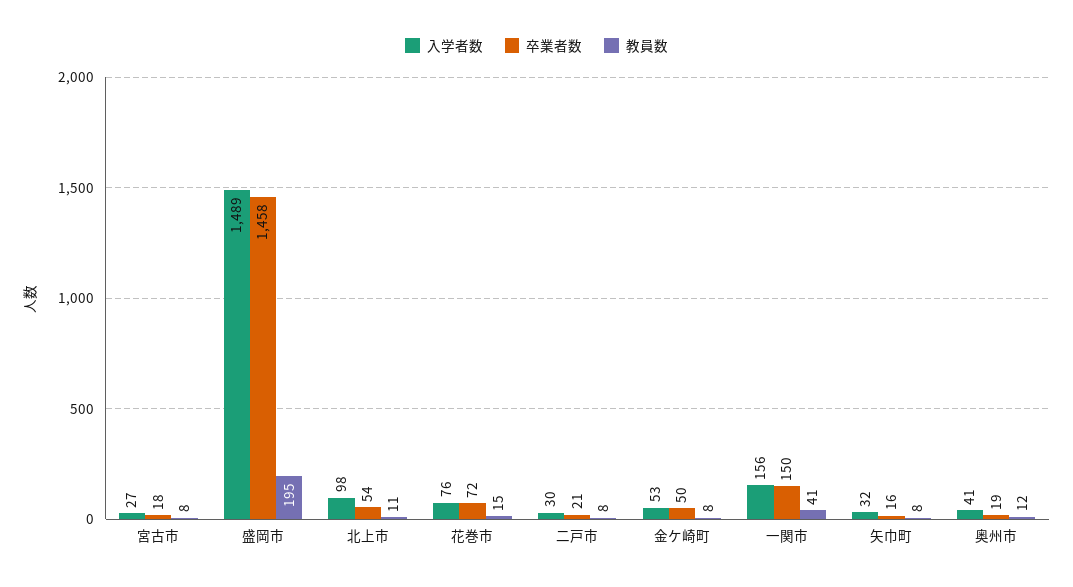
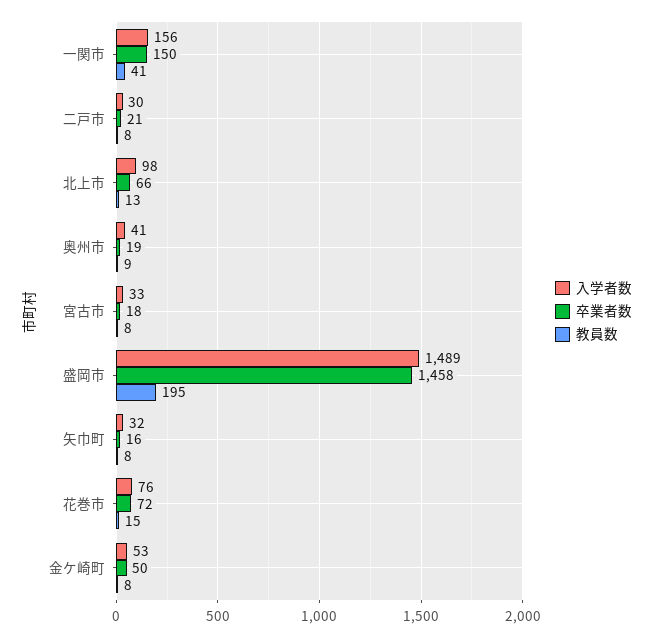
  {
    "入学者数": {
-     "宮古市": 27,
+     "宮古市": 33,
      "盛岡市": 1489,
      "北上市": 98,
      "花巻市": 76,
      "二戸市": 30,
      "金ケ崎町": 53,
      "一関市": 156,
      "矢巾町": 32,
      "奥州市": 41
    },
    "卒業者数": {
      "宮古市": 18,
      "盛岡市": 1458,
-     "北上市": 54,
+     "北上市": 66,
      "花巻市": 72,
      "二戸市": 21,
      "金ケ崎町": 50,
      "一関市": 150,
      "矢巾町": 16,
      "奥州市": 19
    },
    "教員数": {
      "宮古市": 8,
      "盛岡市": 195,
-     "北上市": 11,
+     "北上市": 13,
      "花巻市": 15,
      "二戸市": 8,
      "金ケ崎町": 8,
      "一関市": 41,
      "矢巾町": 8,
-     "奥州市": 12
+     "奥州市": 9
    }
  }

